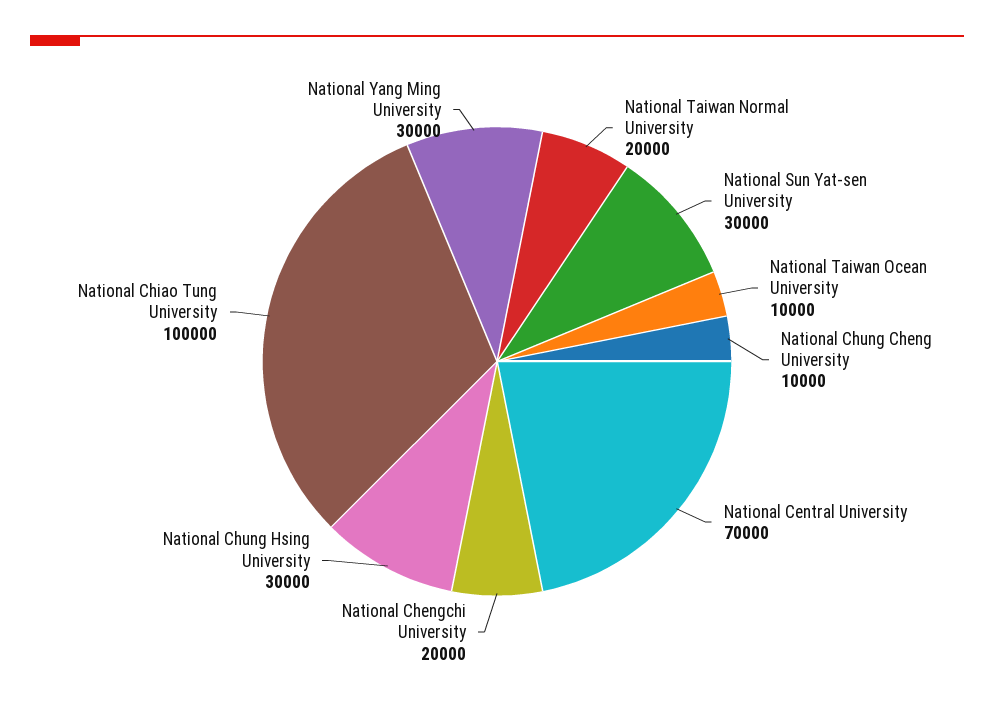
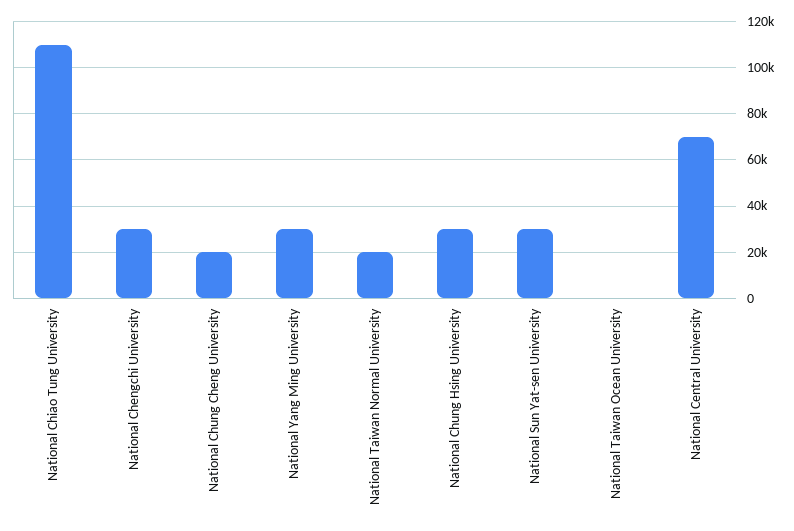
  {
    "National Taiwan Normal University": 20000,
    "National Sun Yat-sen University": 30000,
-   "National Taiwan Ocean University": 10000,
+   "National Taiwan Ocean University": 0,
-   "National Chung Cheng University": 10000,
+   "National Chung Cheng University": 20000,
    "National Central University": 70000,
-   "National Chengchi University": 20000,
+   "National Chengchi University": 30000,
    "National Chung Hsing University": 30000,
-   "National Chiao Tung University": 100000,
+   "National Chiao Tung University": 110000,
    "National Yang Ming University": 30000
  }

